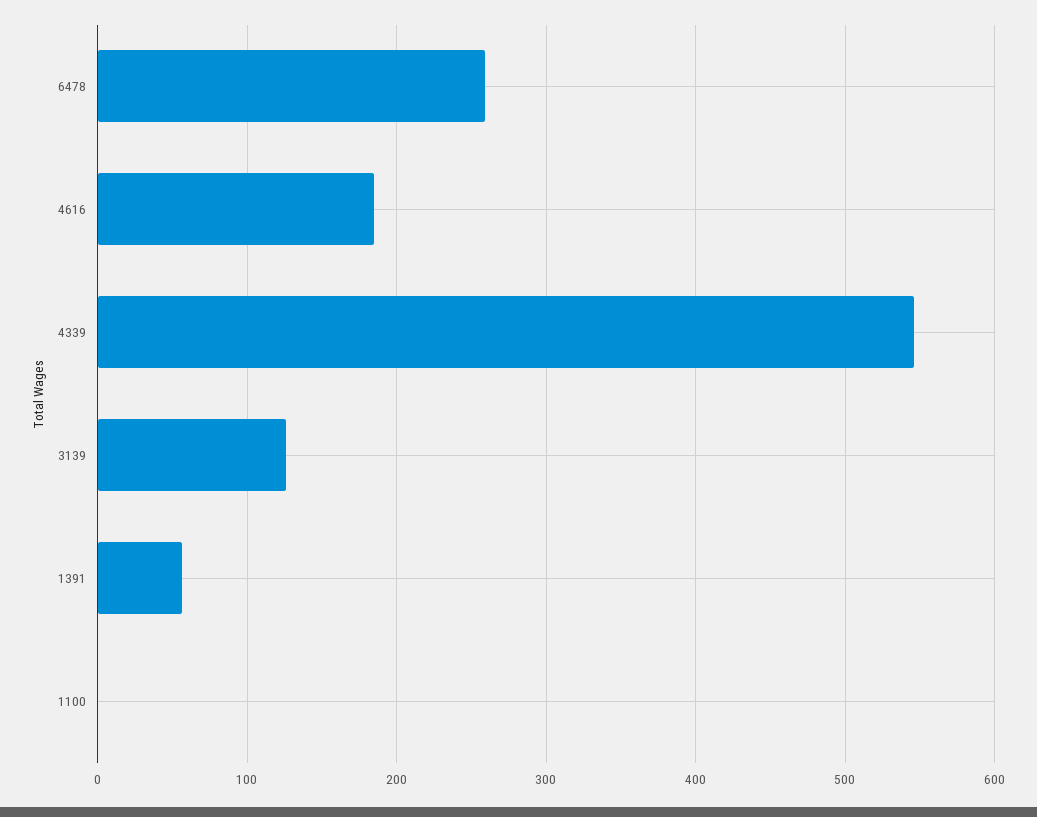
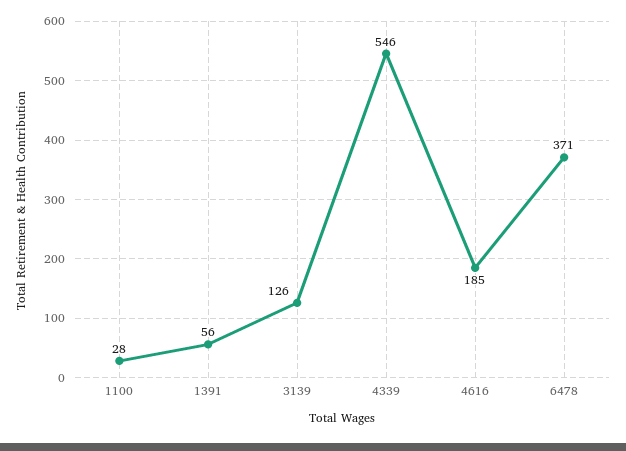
  {
-   "6478": 260,
+   "6478": 371,
    "4616": 185,
    "4339": 546,
    "3139": 126,
    "1391": 56,
-   "1100": 0
+   "1100": 28
  }

